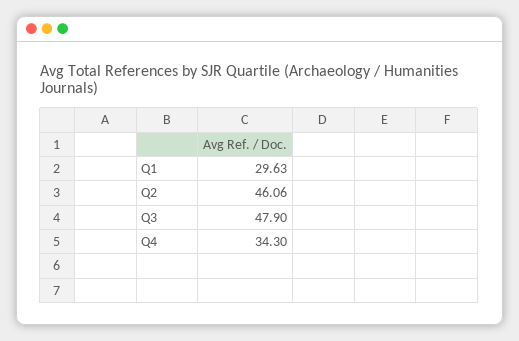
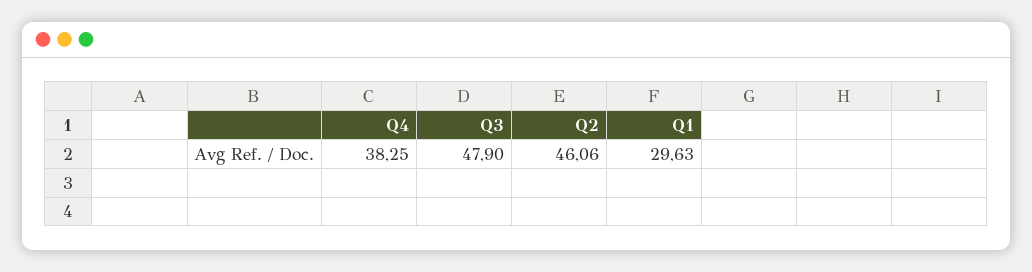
  {
    "Q1": 29.63,
    "Q2": 46.06,
    "Q3": 47.9,
-   "Q4": 34.3
+   "Q4": 38.25
  }

